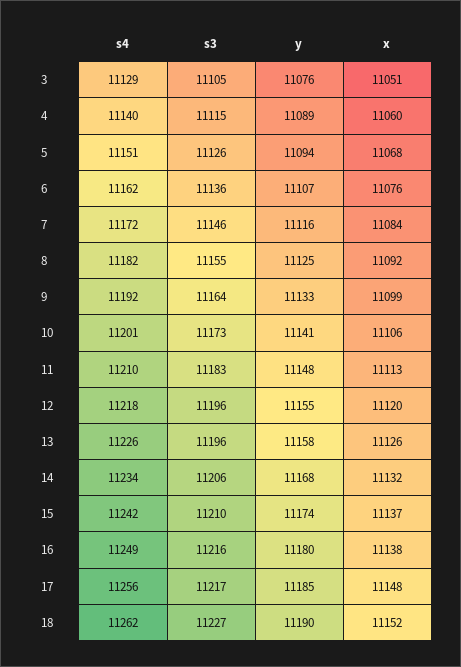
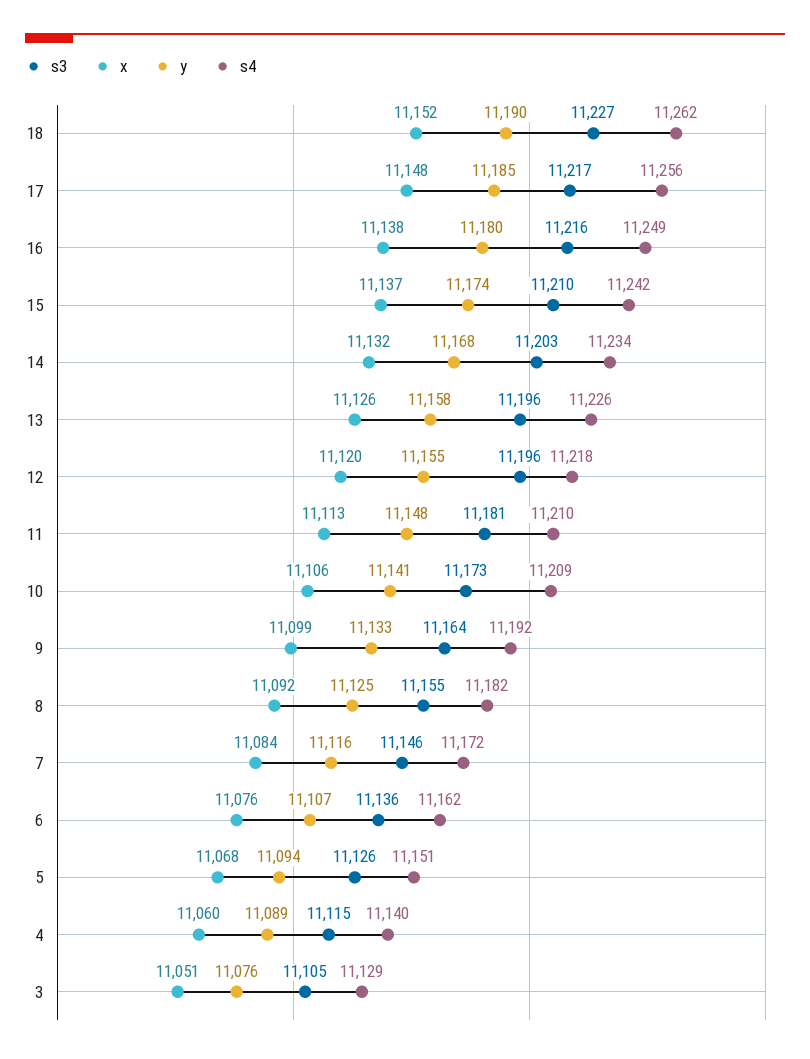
  {
    "s4": {
      "3": 11129,
      "4": 11140,
      "5": 11151,
      "6": 11162,
      "7": 11172,
      "8": 11182,
      "9": 11192,
-     "10": 11201,
+     "10": 11209,
      "11": 11210,
      "12": 11218,
      "13": 11226,
      "14": 11234,
      "15": 11242,
      "16": 11249,
      "17": 11256,
      "18": 11262
    },
    "s3": {
      "3": 11105,
      "4": 11115,
      "5": 11126,
      "6": 11136,
      "7": 11146,
      "8": 11155,
      "9": 11164,
      "10": 11173,
-     "11": 11183,
+     "11": 11181,
      "12": 11196,
      "13": 11196,
-     "14": 11206,
+     "14": 11203,
      "15": 11210,
      "16": 11216,
      "17": 11217,
      "18": 11227
    },
    "y": {
      "3": 11076,
      "4": 11089,
      "5": 11094,
      "6": 11107,
      "7": 11116,
      "8": 11125,
      "9": 11133,
      "10": 11141,
      "11": 11148,
      "12": 11155,
      "13": 11158,
      "14": 11168,
      "15": 11174,
      "16": 11180,
      "17": 11185,
      "18": 11190
    },
    "x": {
      "3": 11051,
      "4": 11060,
      "5": 11068,
      "6": 11076,
      "7": 11084,
      "8": 11092,
      "9": 11099,
      "10": 11106,
      "11": 11113,
      "12": 11120,
      "13": 11126,
      "14": 11132,
      "15": 11137,
      "16": 11138,
      "17": 11148,
      "18": 11152
    }
  }

